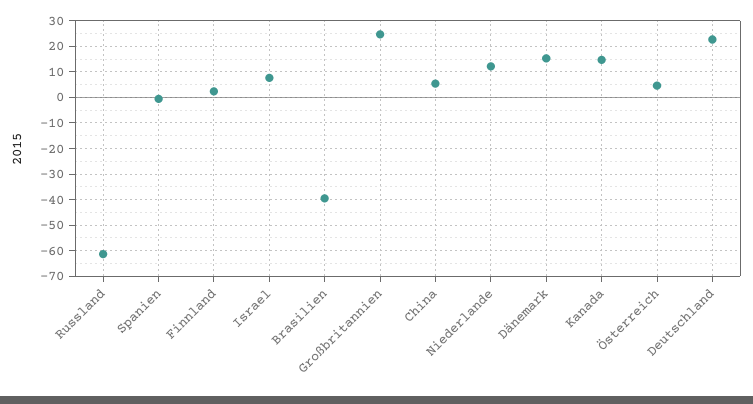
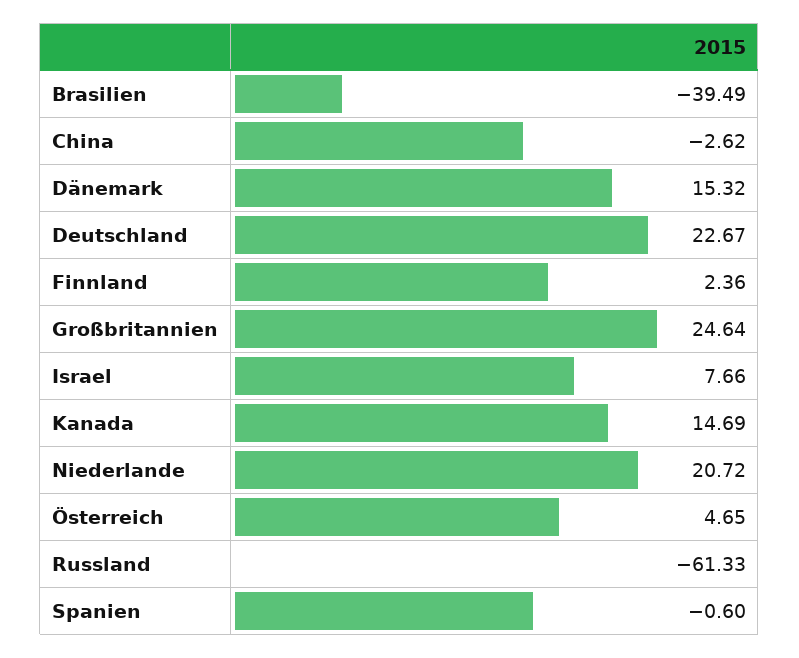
  {
    "Russland": -61.33,
    "Spanien": -0.6,
    "Finnland": 2.36,
    "Israel": 7.66,
    "Brasilien": -39.49,
    "Großbritannien": 24.64,
-   "China": 5,
+   "China": -2.62,
-   "Niederlande": 12.5,
+   "Niederlande": 20.72,
    "Dänemark": 15.32,
    "Kanada": 14.69,
    "Österreich": 4.65,
    "Deutschland": 22.67
  }

